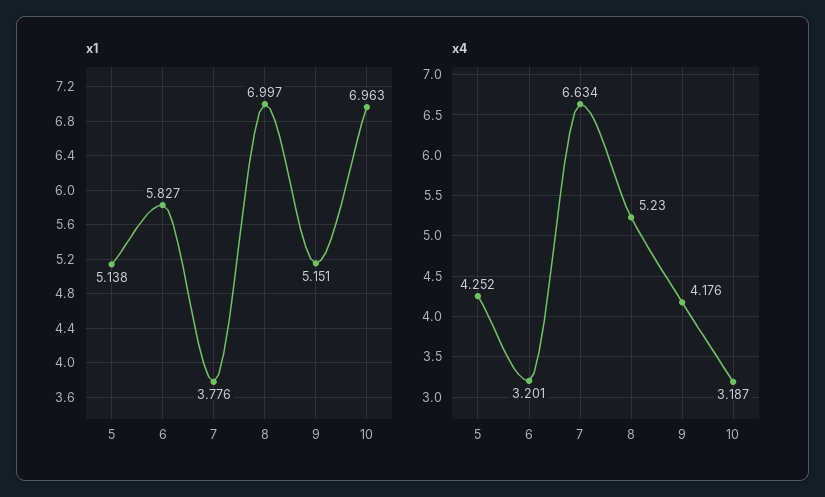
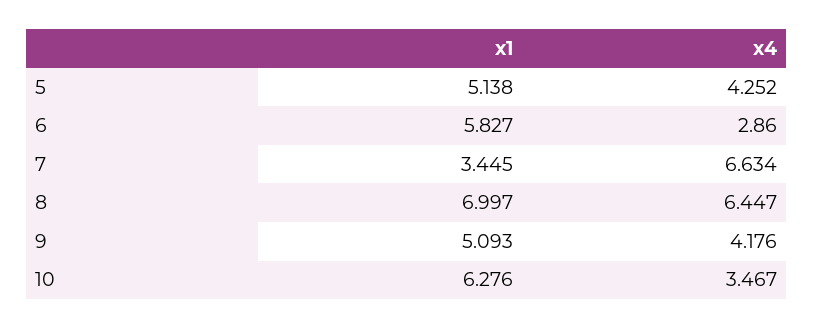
  {
    "x1": {
      "5": 5.138,
      "6": 5.827,
-     "7": 3.776,
+     "7": 3.445,
      "8": 6.997,
-     "9": 5.151,
+     "9": 5.093,
-     "10": 6.963
+     "10": 6.276
    },
    "x4": {
      "5": 4.252,
-     "6": 3.201,
+     "6": 2.86,
      "7": 6.634,
-     "8": 5.23,
+     "8": 6.447,
      "9": 4.176,
-     "10": 3.187
+     "10": 3.467
    }
  }

